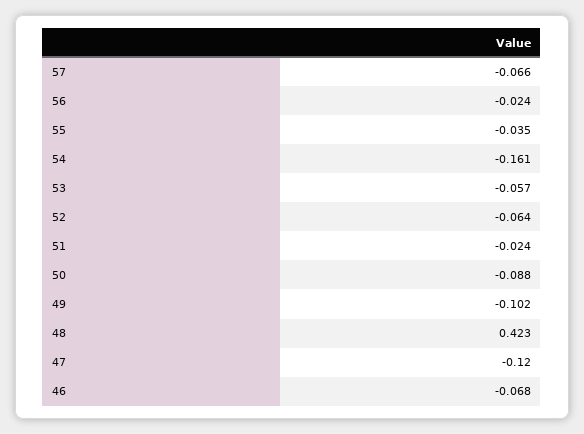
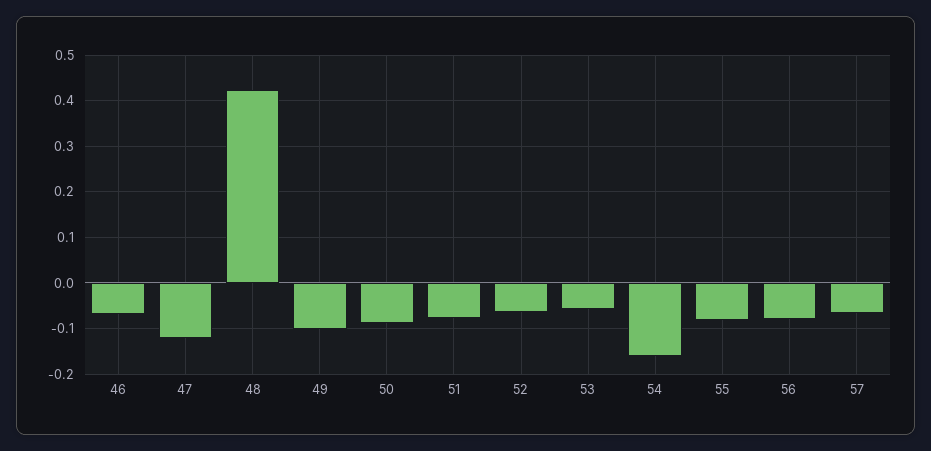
  {
    "57": -0.066,
-   "56": -0.024,
+   "56": -0.08,
-   "55": -0.035,
+   "55": -0.08,
    "54": -0.161,
    "53": -0.057,
    "52": -0.064,
-   "51": -0.024,
+   "51": -0.08,
    "50": -0.088,
    "49": -0.102,
    "48": 0.423,
    "47": -0.12,
    "46": -0.068
  }

